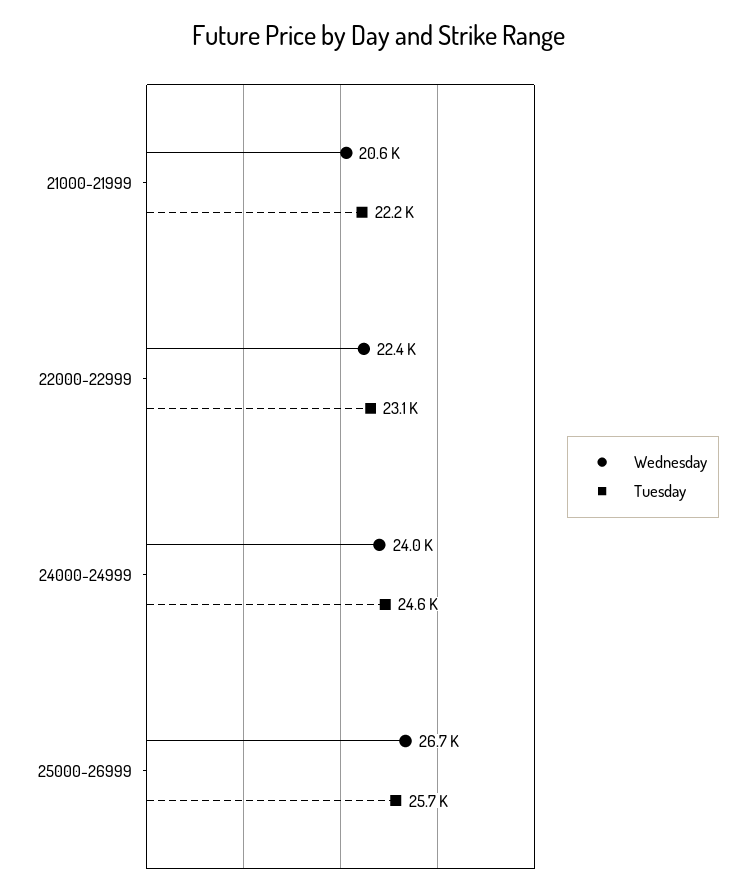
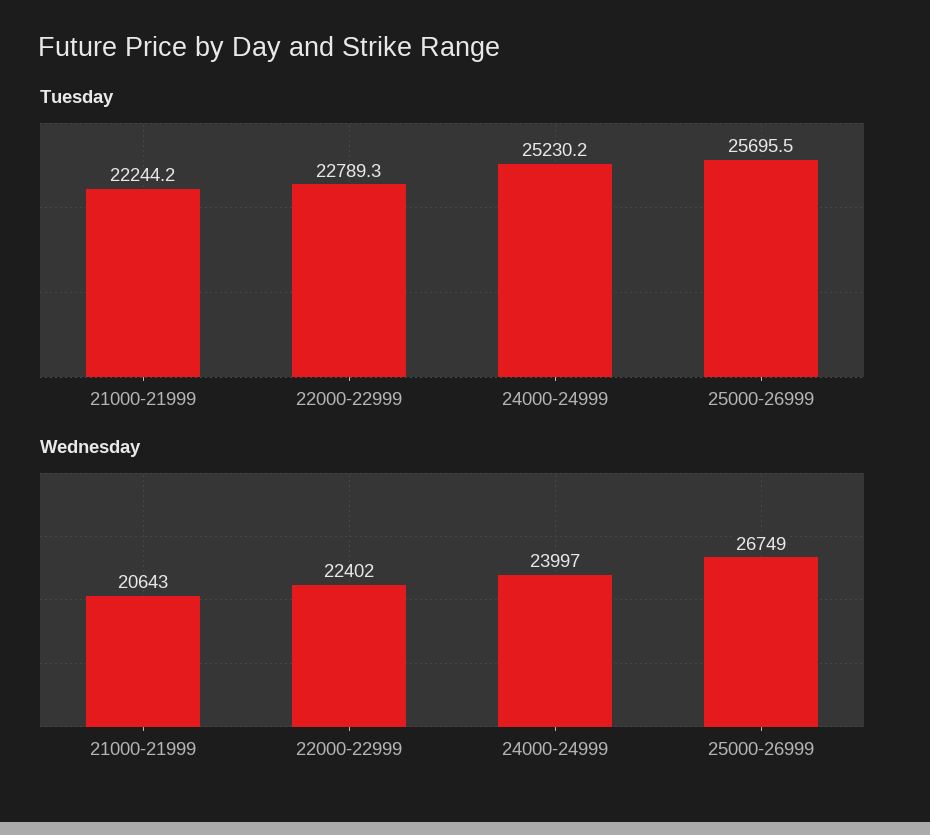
  {
    "Wednesday": {
      "21000-21999": 20643,
      "22000-22999": 22402,
      "24000-24999": 23997,
      "25000-26999": 26749
    },
    "Tuesday": {
      "21000-21999": 22244.2,
-     "22000-22999": 23100,
+     "22000-22999": 22789.3,
-     "24000-24999": 24600,
+     "24000-24999": 25230.2,
      "25000-26999": 25695.5
    }
  }

